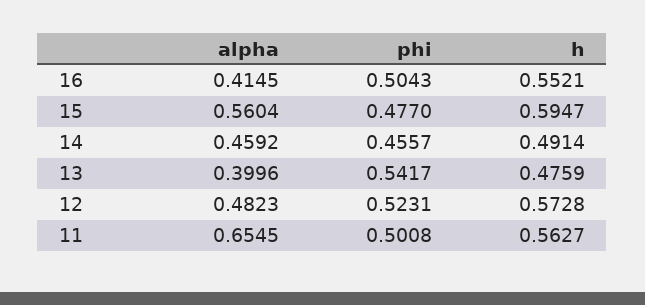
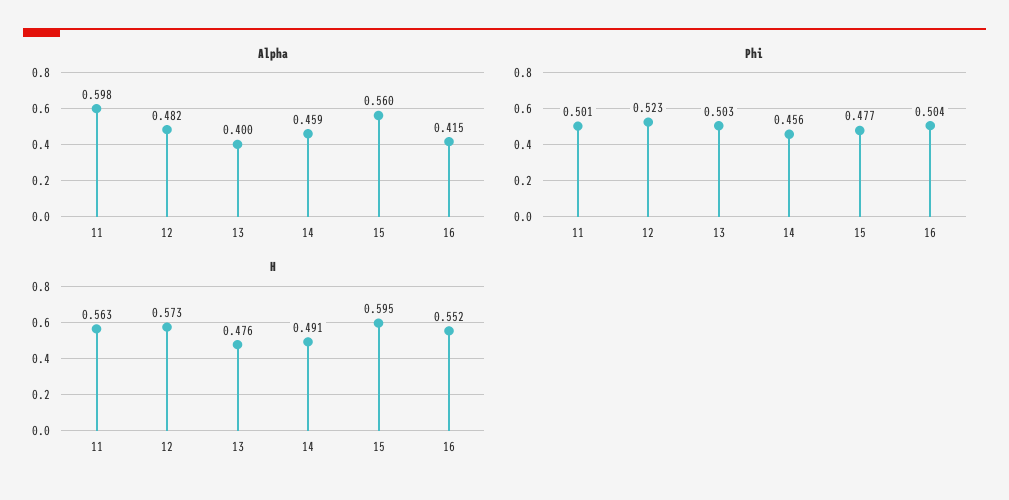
  {
    "alpha": {
      "16": 0.4145,
      "15": 0.5604,
      "14": 0.4592,
      "13": 0.3996,
      "12": 0.4823,
-     "11": 0.6545
+     "11": 0.598
    },
    "phi": {
      "16": 0.5043,
      "15": 0.477,
      "14": 0.4557,
-     "13": 0.5417,
+     "13": 0.503,
      "12": 0.5231,
      "11": 0.5008
    },
    "h": {
      "16": 0.5521,
      "15": 0.5947,
      "14": 0.4914,
      "13": 0.4759,
      "12": 0.5728,
      "11": 0.5627
    }
  }

